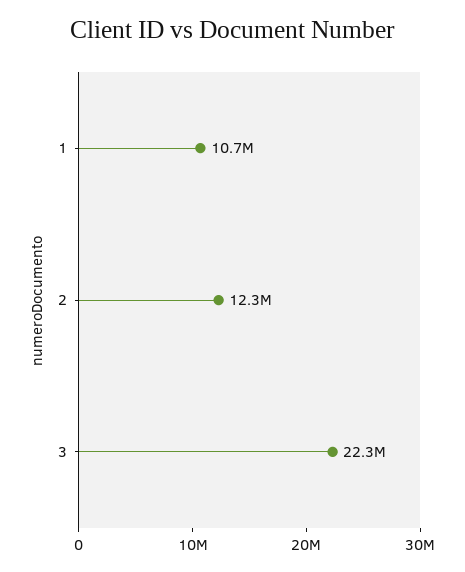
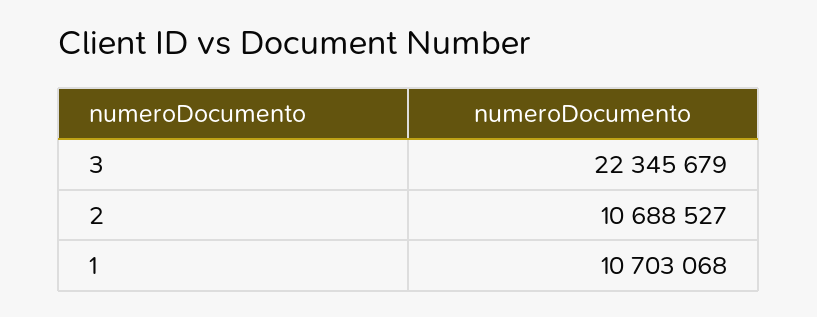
  {
    "1": 10703068,
-   "2": 12300000,
+   "2": 10688527,
    "3": 22345679
  }

